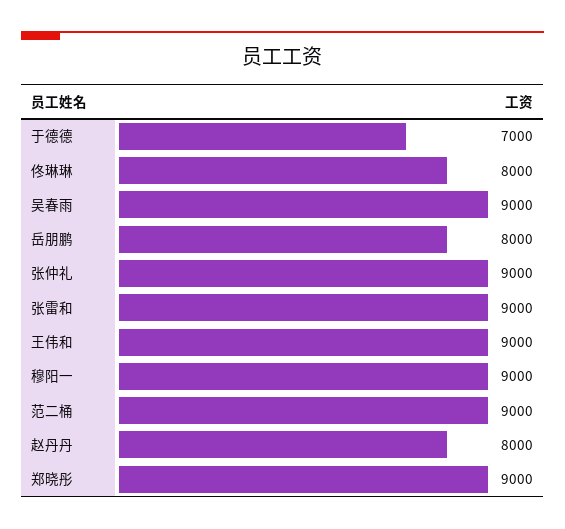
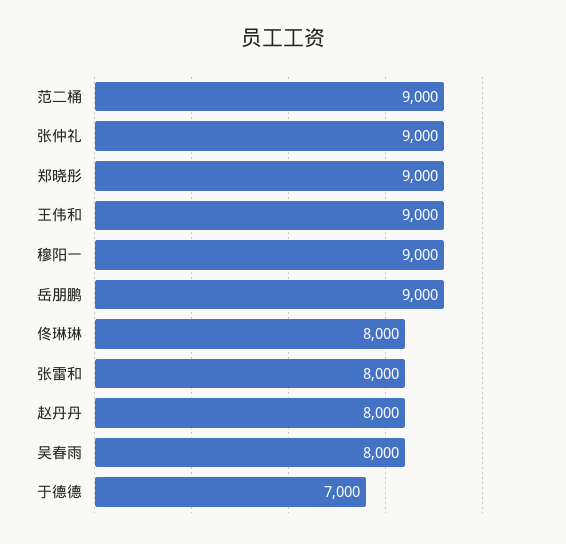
  {
    "于德德": 7000,
    "佟琳琳": 8000,
-   "吴春雨": 9000,
+   "吴春雨": 8000,
-   "岳朋鹏": 8000,
+   "岳朋鹏": 9000,
    "张仲礼": 9000,
-   "张雷和": 9000,
+   "张雷和": 8000,
    "王伟和": 9000,
    "穆阳一": 9000,
    "范二桶": 9000,
    "赵丹丹": 8000,
    "郑晓彤": 9000
  }

